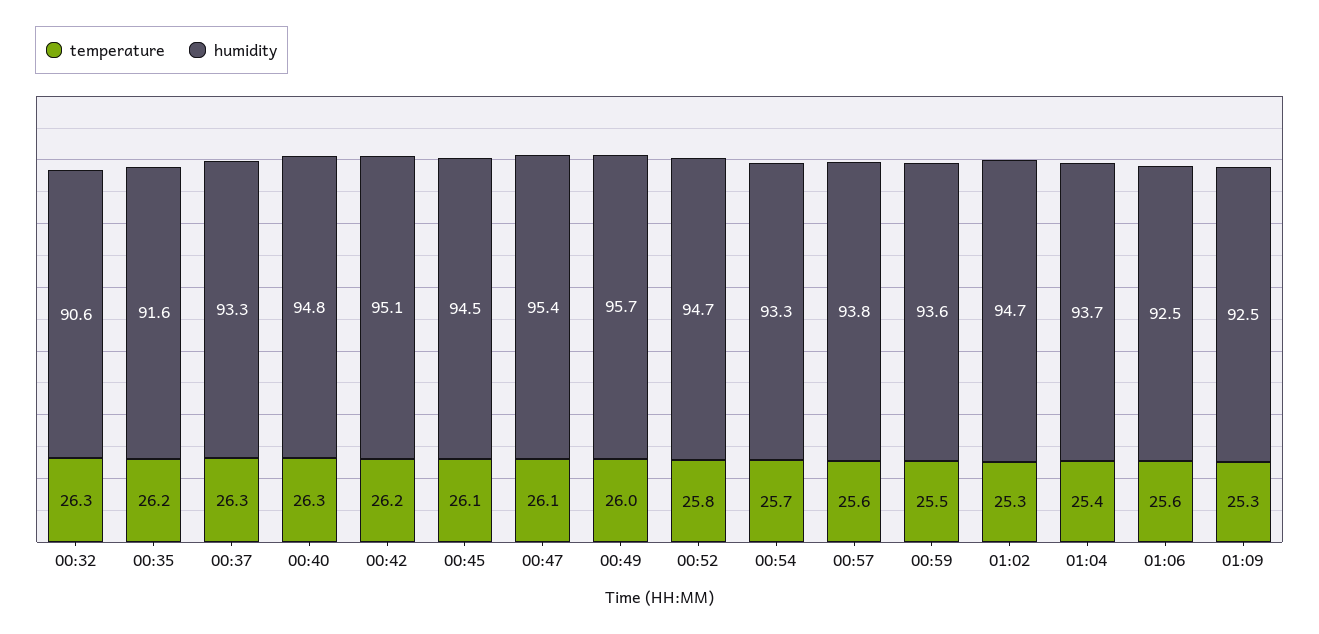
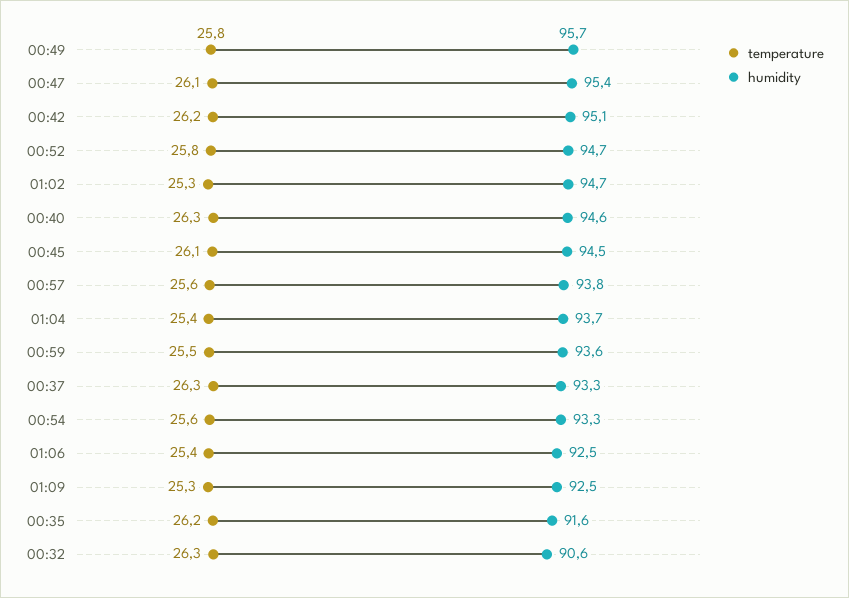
  {
    "temperature": {
      "00:32": 26.3,
      "00:35": 26.2,
      "00:37": 26.3,
      "00:40": 26.3,
      "00:42": 26.2,
      "00:45": 26.1,
      "00:47": 26.1,
-     "00:49": 26,
+     "00:49": 25.8,
      "00:52": 25.8,
-     "00:54": 25.7,
+     "00:54": 25.6,
      "00:57": 25.6,
      "00:59": 25.5,
      "01:02": 25.3,
      "01:04": 25.4,
-     "01:06": 25.6,
+     "01:06": 25.4,
      "01:09": 25.3
    },
    "humidity": {
      "00:32": 90.6,
      "00:35": 91.6,
      "00:37": 93.3,
-     "00:40": 94.8,
+     "00:40": 94.6,
      "00:42": 95.1,
      "00:45": 94.5,
      "00:47": 95.4,
      "00:49": 95.7,
      "00:52": 94.7,
      "00:54": 93.3,
      "00:57": 93.8,
      "00:59": 93.6,
      "01:02": 94.7,
      "01:04": 93.7,
      "01:06": 92.5,
      "01:09": 92.5
    }
  }

